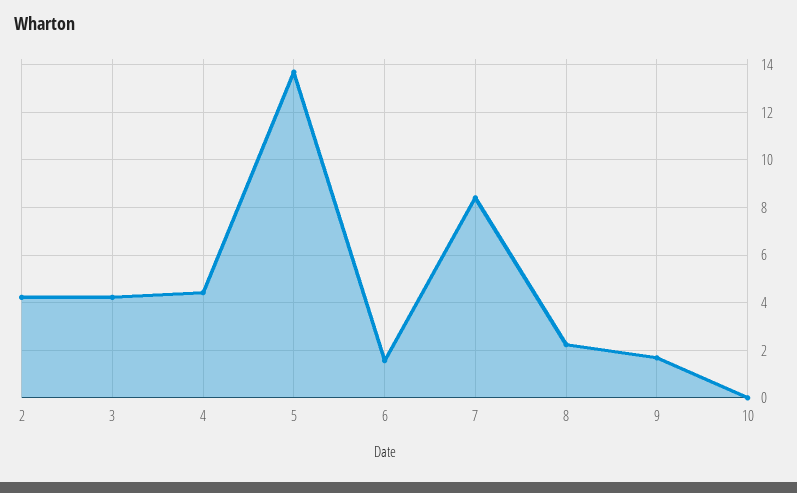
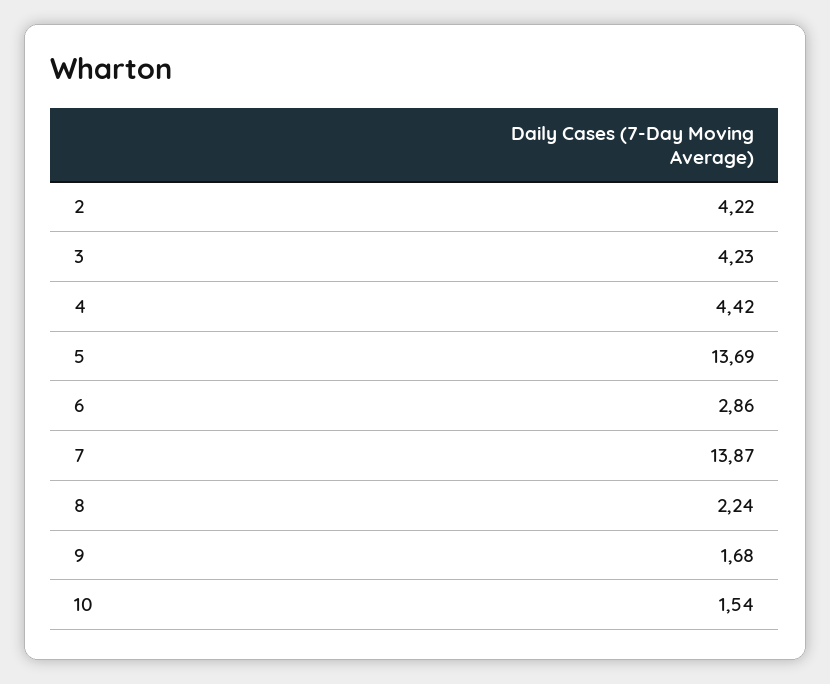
  {
    "2": 4.22,
    "3": 4.23,
    "4": 4.42,
    "5": 13.69,
-   "6": 1.5,
+   "6": 2.86,
-   "7": 8.5,
+   "7": 13.87,
    "8": 2.24,
    "9": 1.68,
-   "10": 0
+   "10": 1.54
  }

